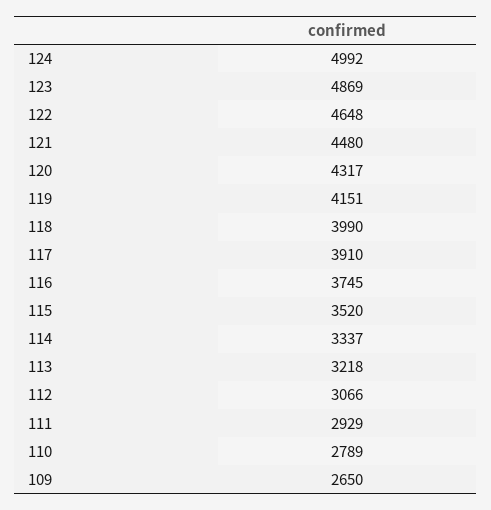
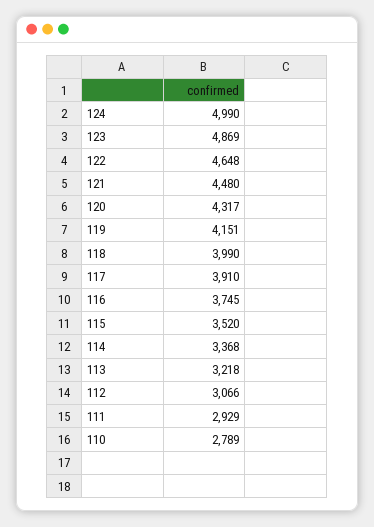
  {
-   "124": 4992,
+   "124": 4990,
    "123": 4869,
    "122": 4648,
    "121": 4480,
    "120": 4317,
    "119": 4151,
    "118": 3990,
    "117": 3910,
    "116": 3745,
    "115": 3520,
-   "114": 3337,
+   "114": 3368,
    "113": 3218,
    "112": 3066,
    "111": 2929,
-   "110": 2789,
+   "110": 2789
-   "109": 2650
  }

